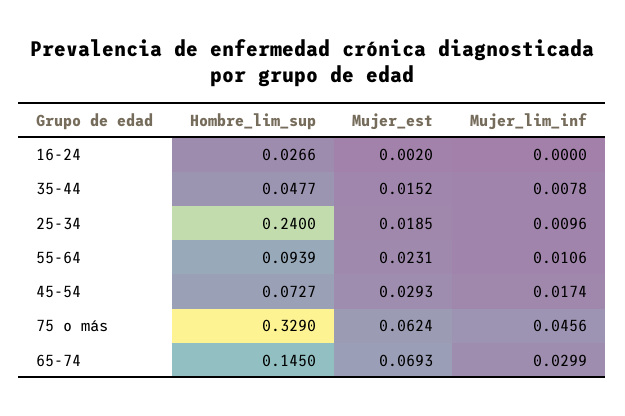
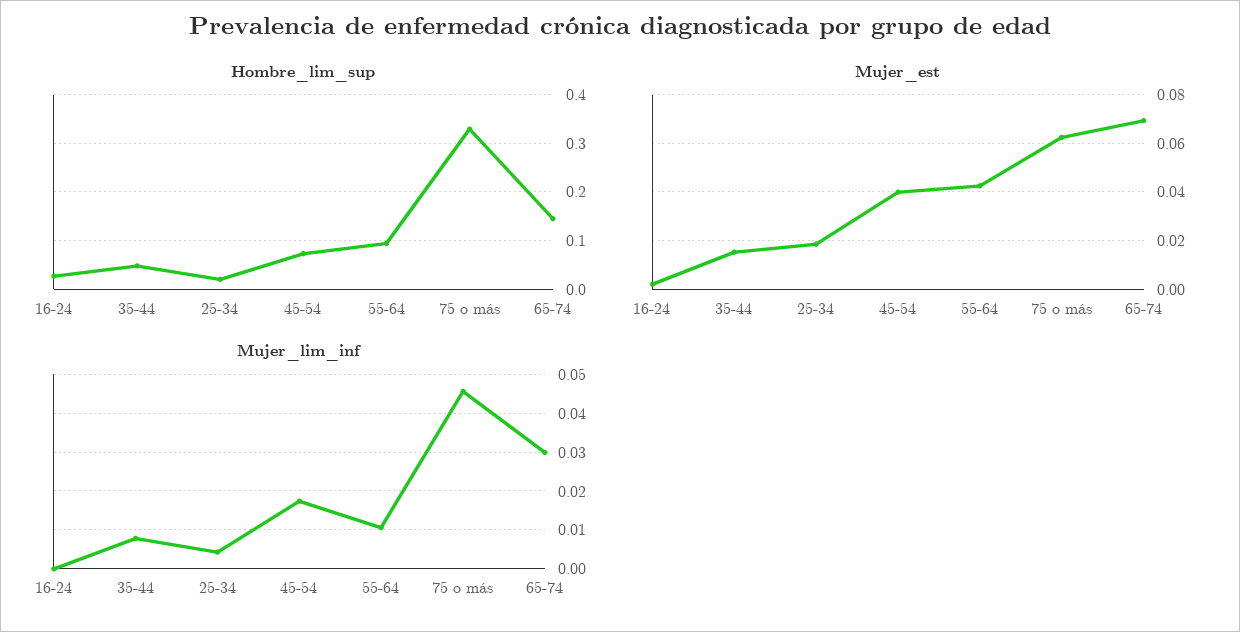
  {
    "Hombre_lim_sup": {
      "16-24": 0.0266,
      "35-44": 0.0477,
-     "25-34": 0.24,
+     "25-34": 0.02,
      "55-64": 0.0939,
      "45-54": 0.0727,
      "75 o más": 0.329,
      "65-74": 0.145
    },
    "Mujer_est": {
      "16-24": 0.002,
      "35-44": 0.0152,
      "25-34": 0.0185,
-     "55-64": 0.0231,
+     "55-64": 0.0425,
-     "45-54": 0.0293,
+     "45-54": 0.04,
      "75 o más": 0.0624,
      "65-74": 0.0693
    },
    "Mujer_lim_inf": {
      "16-24": 0,
      "35-44": 0.0078,
-     "25-34": 0.0096,
+     "25-34": 0.004,
      "55-64": 0.0106,
      "45-54": 0.0174,
      "75 o más": 0.0456,
      "65-74": 0.0299
    }
  }

